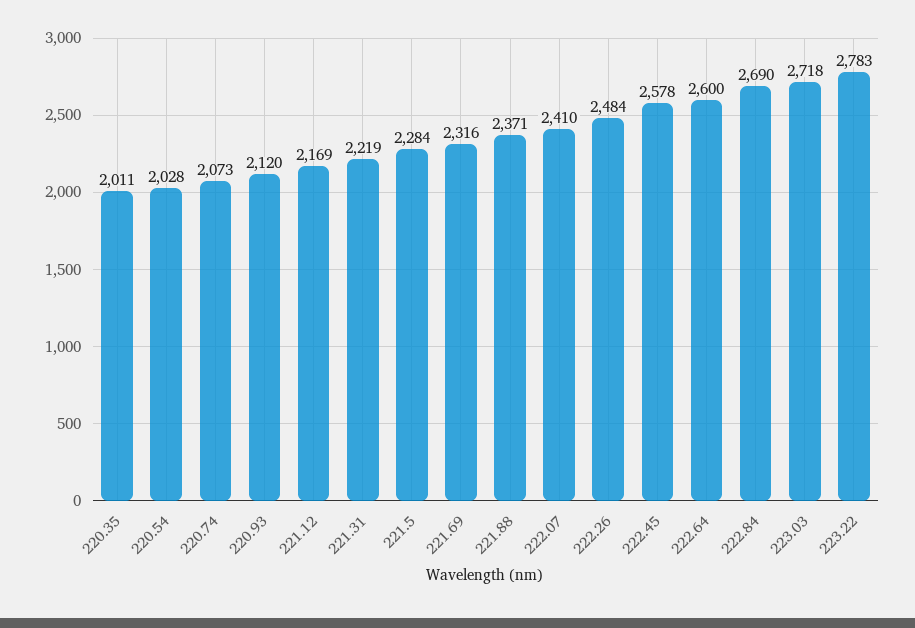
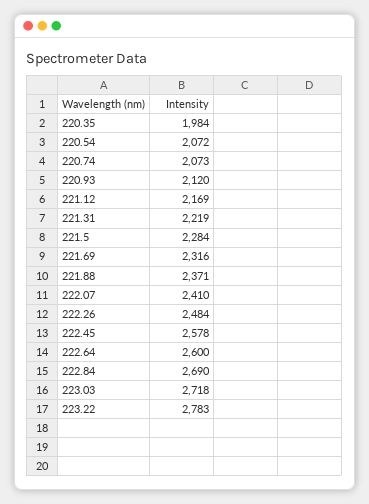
  {
-   "220.35": 2011,
+   "220.35": 1984,
-   "220.54": 2028,
+   "220.54": 2072,
    "220.74": 2073,
    "220.93": 2120,
    "221.12": 2169,
    "221.31": 2219,
    "221.5": 2284,
    "221.69": 2316,
    "221.88": 2371,
    "222.07": 2410,
    "222.26": 2484,
    "222.45": 2578,
    "222.64": 2600,
    "222.84": 2690,
    "223.03": 2718,
    "223.22": 2783
  }

